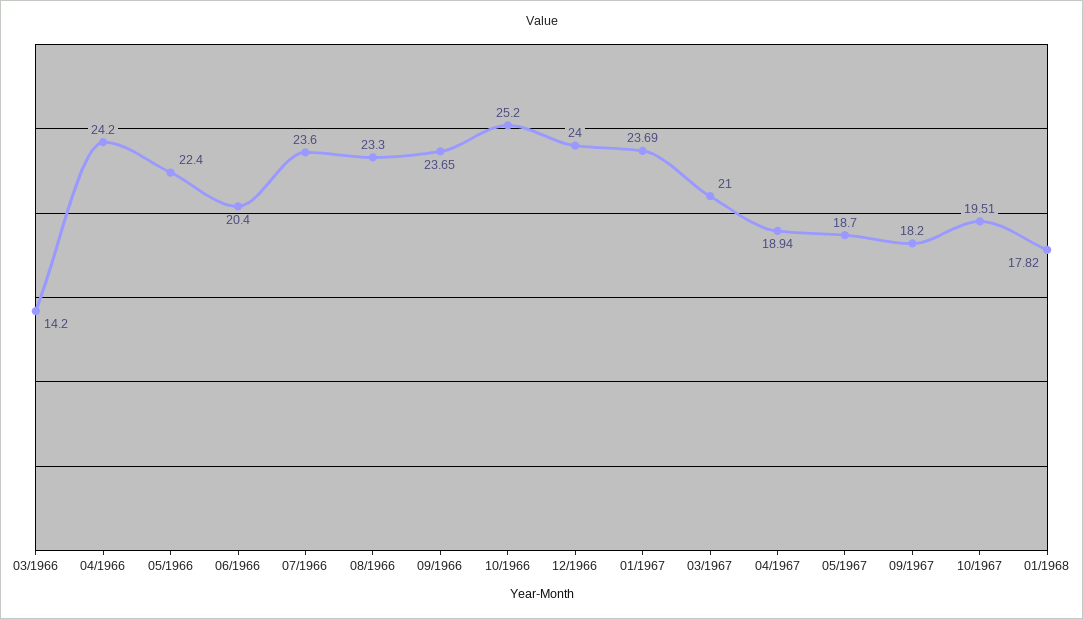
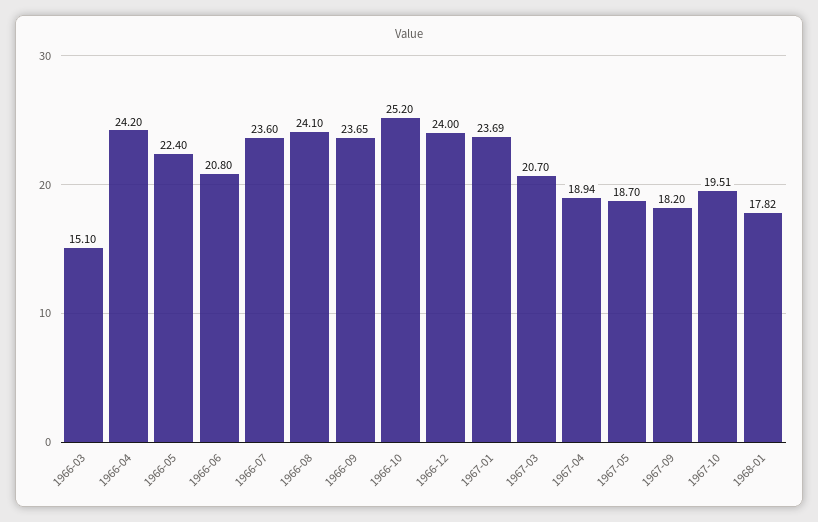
  {
-   "03/1966": 14.2,
+   "03/1966": 15.1,
    "04/1966": 24.2,
    "05/1966": 22.4,
-   "06/1966": 20.4,
+   "06/1966": 20.8,
    "07/1966": 23.6,
-   "08/1966": 23.3,
+   "08/1966": 24.1,
    "09/1966": 23.65,
    "10/1966": 25.2,
    "12/1966": 24,
    "01/1967": 23.69,
-   "03/1967": 21,
+   "03/1967": 20.7,
    "04/1967": 18.94,
    "05/1967": 18.7,
    "09/1967": 18.2,
    "10/1967": 19.51,
    "01/1968": 17.82
  }

